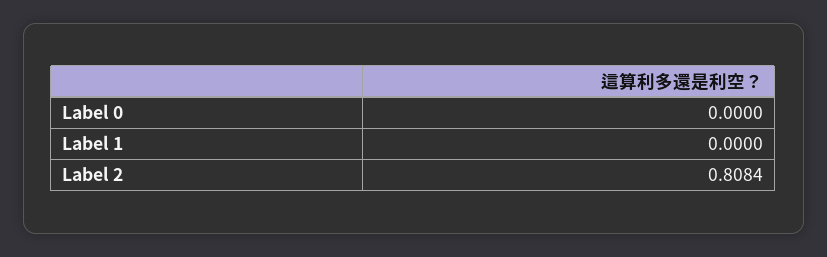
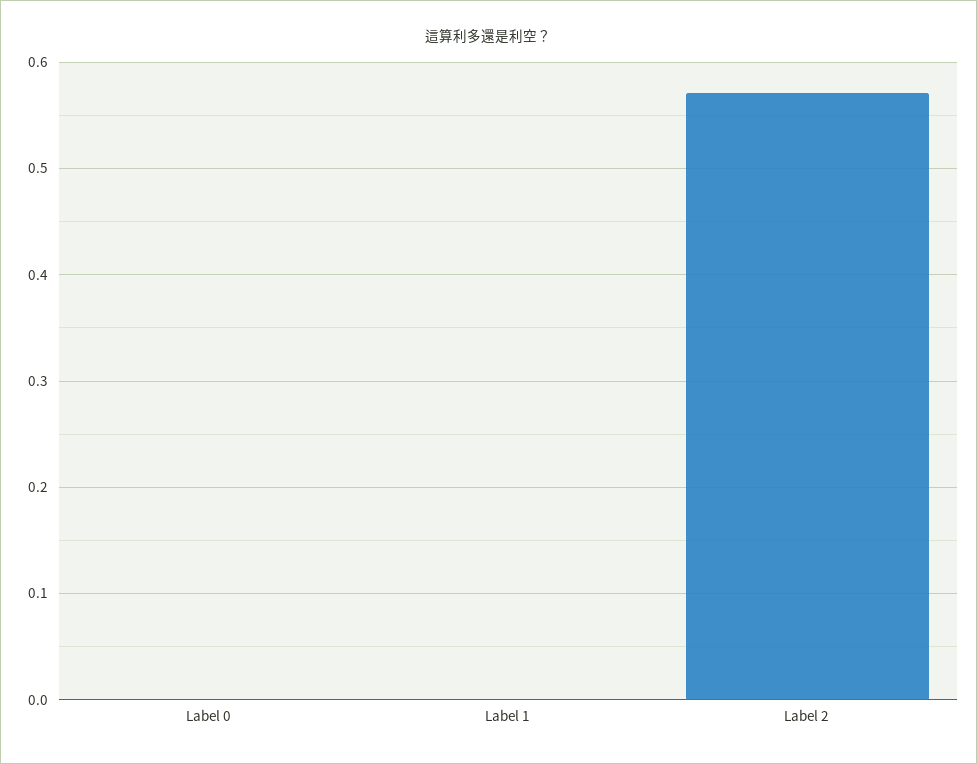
  {
    "Label 0": 0,
    "Label 1": 0,
-   "Label 2": 0.8084
+   "Label 2": 0.57
  }

